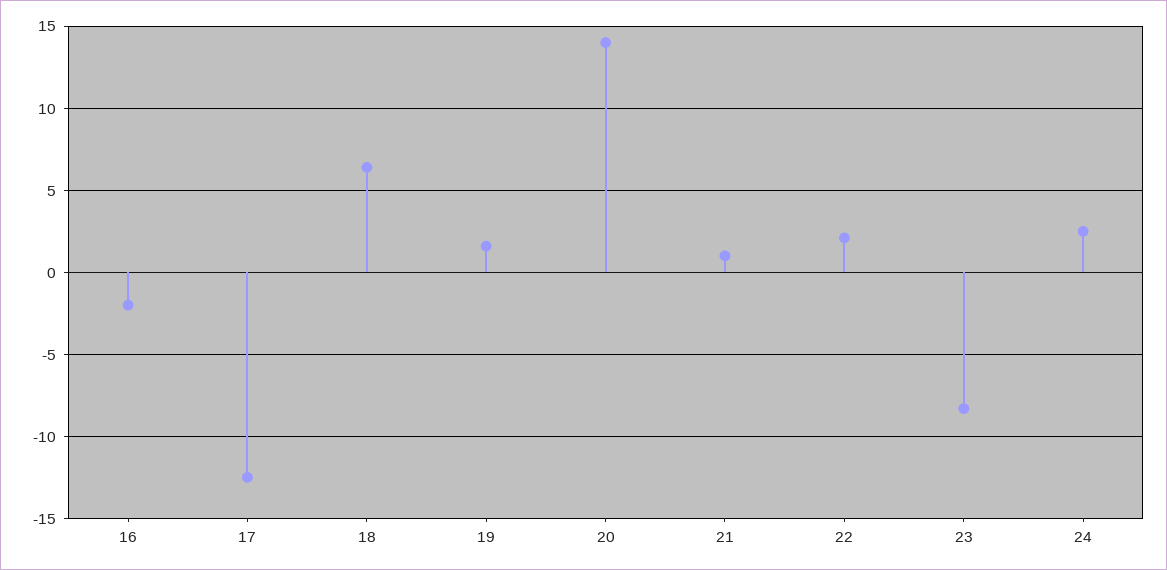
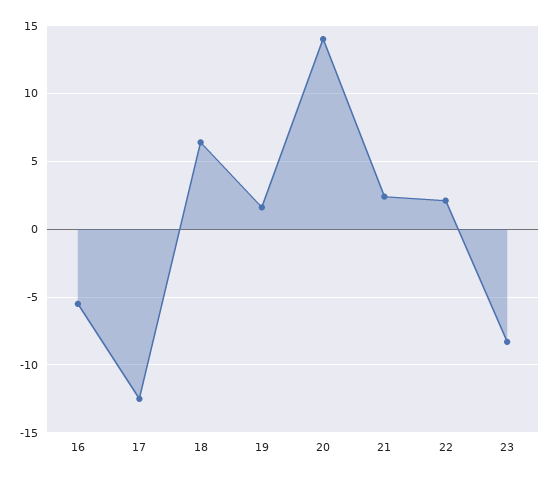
  {
-   "16": -2,
+   "16": -5.5,
    "17": -12.5,
    "18": 6.5,
    "19": 1.5,
    "20": 14,
-   "21": 1,
+   "21": 2.5,
    "22": 2,
-   "23": -8.5,
+   "23": -8.5
-   "24": 2.5
  }

